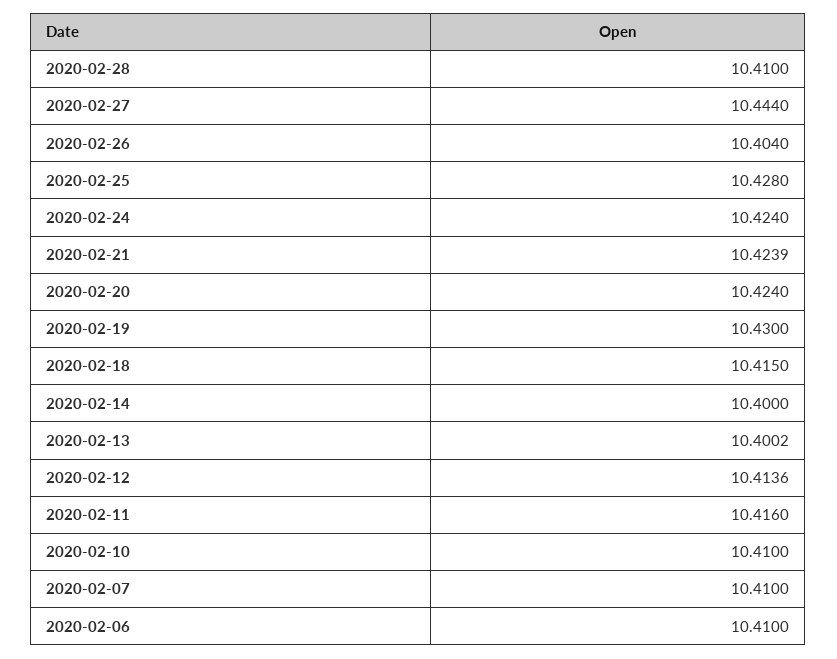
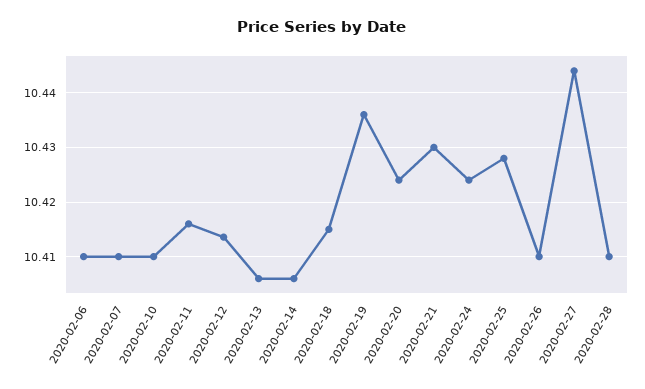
  {
    "2020-02-28": 10.41,
    "2020-02-27": 10.444,
-   "2020-02-26": 10.404,
+   "2020-02-26": 10.41,
    "2020-02-25": 10.428,
    "2020-02-24": 10.424,
-   "2020-02-21": 10.4239,
+   "2020-02-21": 10.43,
    "2020-02-20": 10.424,
-   "2020-02-19": 10.43,
+   "2020-02-19": 10.436,
    "2020-02-18": 10.415,
-   "2020-02-14": 10.4,
+   "2020-02-14": 10.406,
-   "2020-02-13": 10.4002,
+   "2020-02-13": 10.406,
    "2020-02-12": 10.4136,
    "2020-02-11": 10.416,
    "2020-02-10": 10.41,
    "2020-02-07": 10.41,
    "2020-02-06": 10.41
  }

